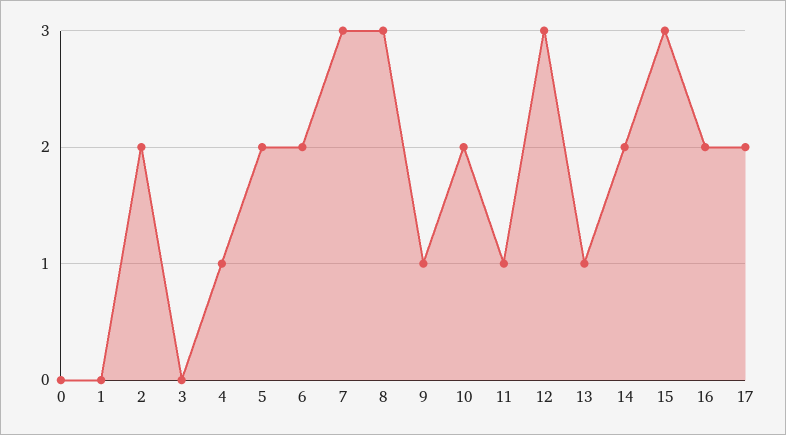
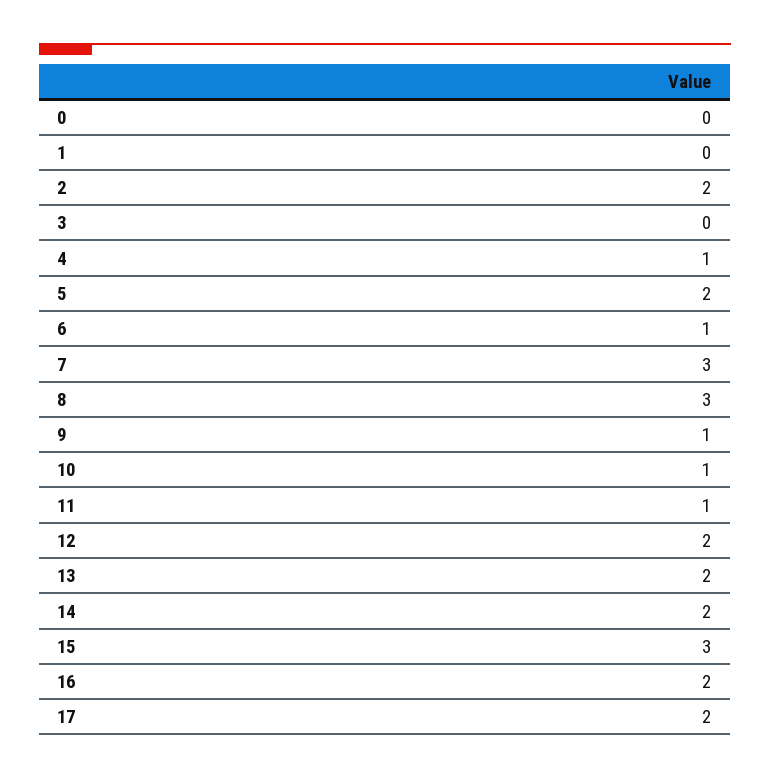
  {
    "0": 0,
    "1": 0,
    "2": 2,
    "3": 0,
    "4": 1,
    "5": 2,
-   "6": 2,
+   "6": 1,
    "7": 3,
    "8": 3,
    "9": 1,
-   "10": 2,
+   "10": 1,
    "11": 1,
-   "12": 3,
+   "12": 2,
-   "13": 1,
+   "13": 2,
    "14": 2,
    "15": 3,
    "16": 2,
    "17": 2
  }

